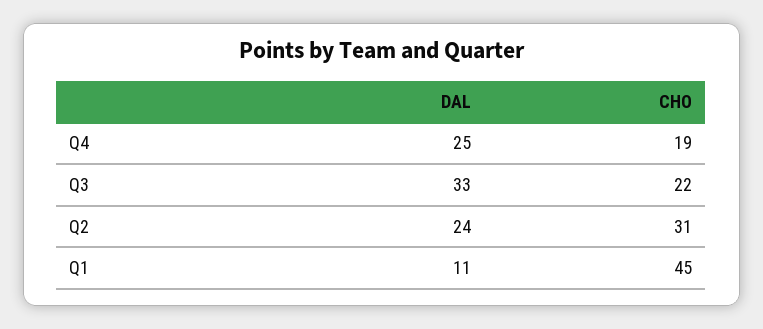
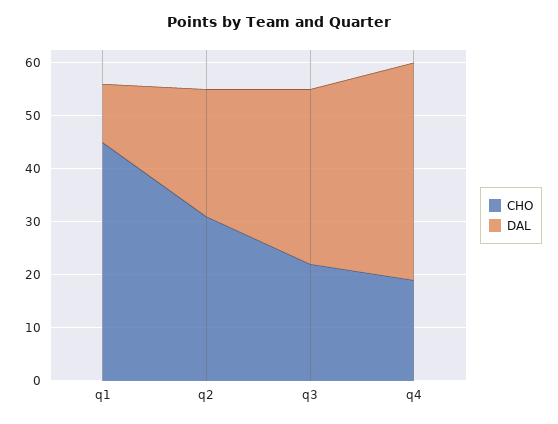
  {
    "DAL": {
-     "Q4": 25,
+     "Q4": 40,
      "Q3": 33,
      "Q2": 24,
      "Q1": 11
    },
    "CHO": {
      "Q4": 19,
      "Q3": 22,
      "Q2": 31,
      "Q1": 45
    }
  }

